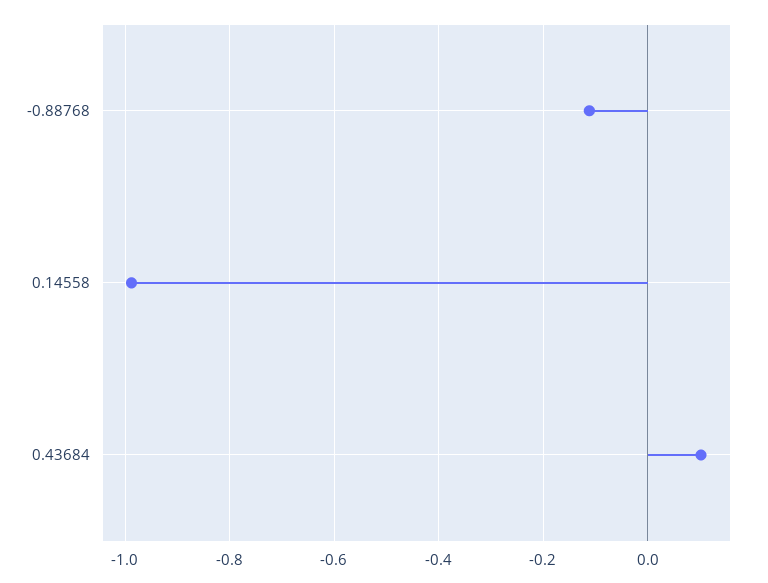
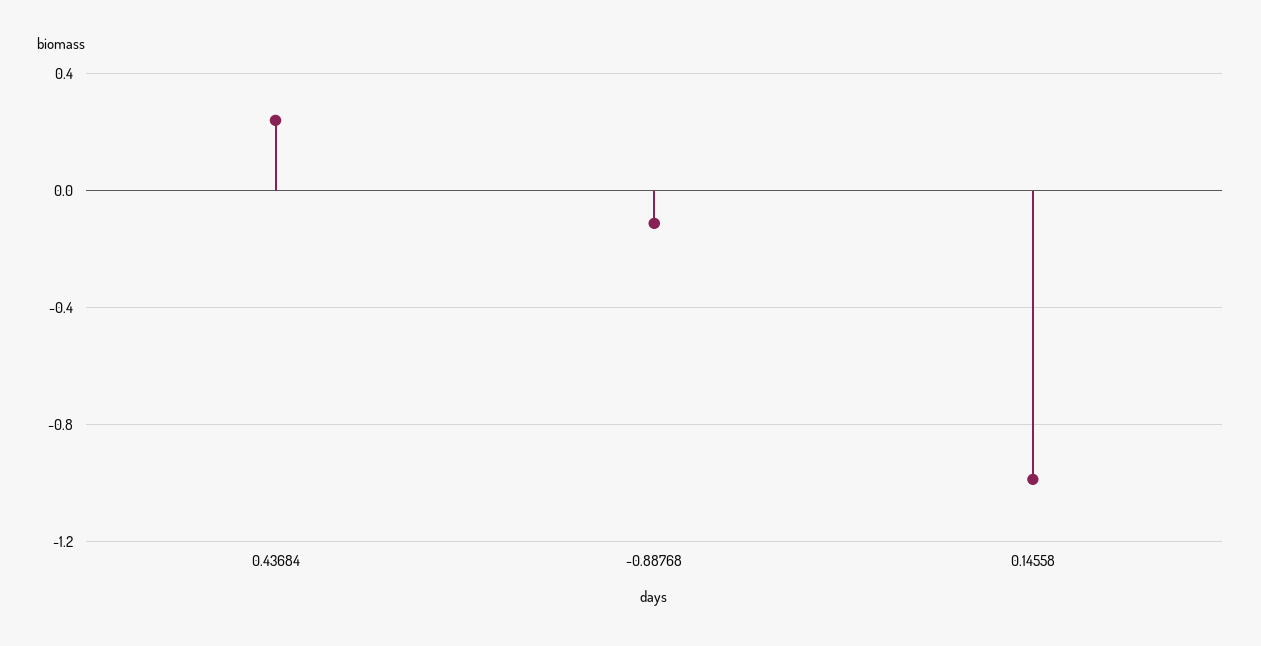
  {
    "-0.88768": -0.12,
    "0.14558": -0.98,
-   "0.43684": 0.1
+   "0.43684": 0.25
  }

